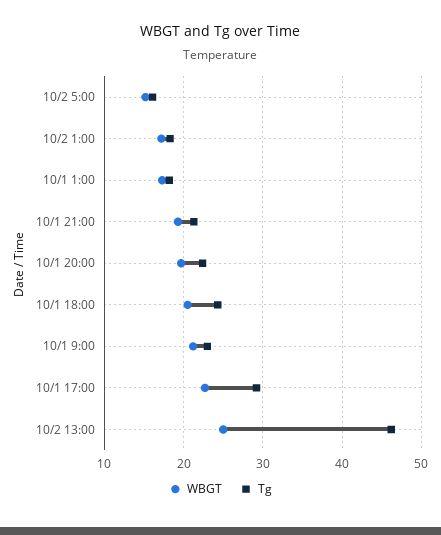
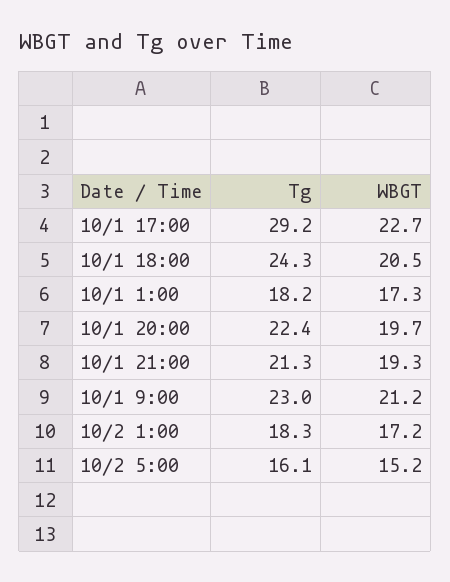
  {
    "WBGT": {
      "10/2 5:00": 15.2,
      "10/2 1:00": 17.2,
      "10/1 1:00": 17.3,
      "10/1 21:00": 19.3,
      "10/1 20:00": 19.7,
      "10/1 18:00": 20.5,
      "10/1 9:00": 21.2,
-     "10/1 17:00": 22.7,
+     "10/1 17:00": 22.7
-     "10/2 13:00": 25
    },
    "Tg": {
      "10/2 5:00": 16.1,
      "10/2 1:00": 18.3,
      "10/1 1:00": 18.2,
      "10/1 21:00": 21.3,
      "10/1 20:00": 22.4,
      "10/1 18:00": 24.3,
      "10/1 9:00": 23,
-     "10/1 17:00": 29.2,
+     "10/1 17:00": 29.2
-     "10/2 13:00": 46
    }
  }

